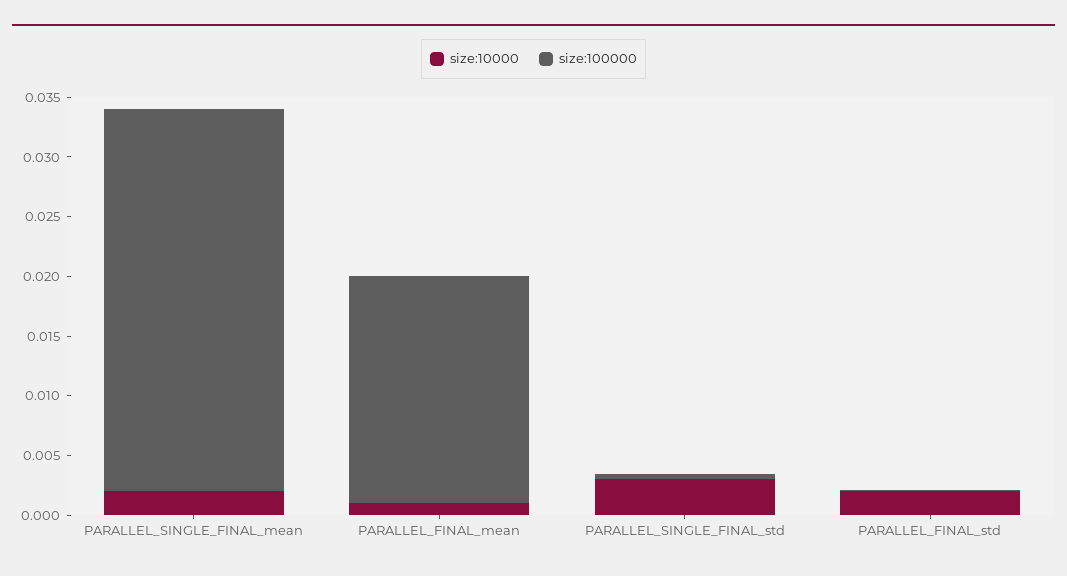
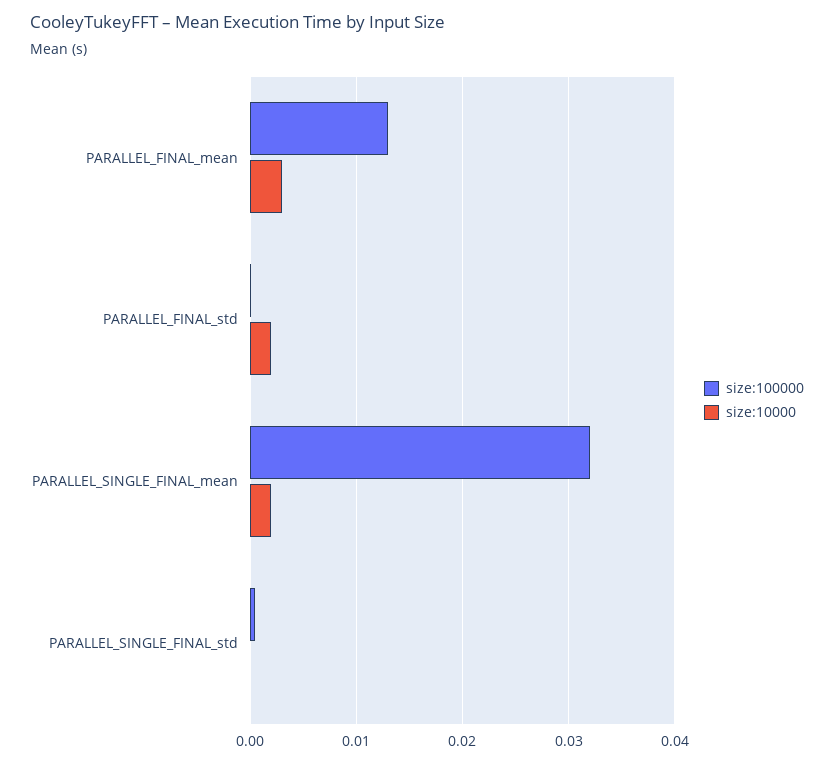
  {
    "size:10000": {
      "PARALLEL_SINGLE_FINAL_mean": 0.002,
-     "PARALLEL_FINAL_mean": 0.001,
+     "PARALLEL_FINAL_mean": 0.003,
-     "PARALLEL_SINGLE_FINAL_std": 0.003,
+     "PARALLEL_SINGLE_FINAL_std": 0,
      "PARALLEL_FINAL_std": 0.002
    },
    "size:100000": {
      "PARALLEL_SINGLE_FINAL_mean": 0.032,
-     "PARALLEL_FINAL_mean": 0.019,
+     "PARALLEL_FINAL_mean": 0.013,
      "PARALLEL_SINGLE_FINAL_std": 0.001,
      "PARALLEL_FINAL_std": 0
    }
  }

